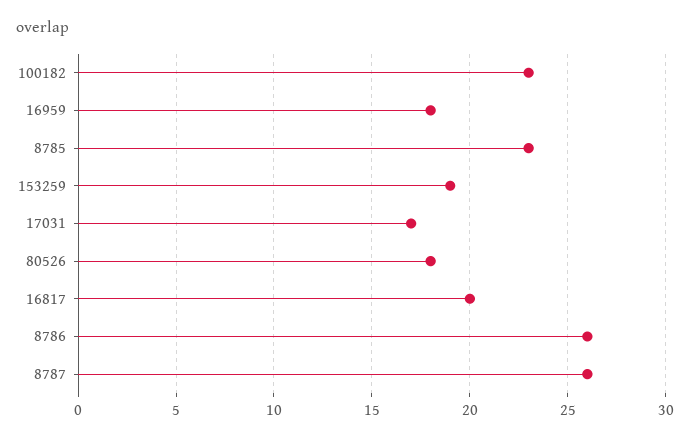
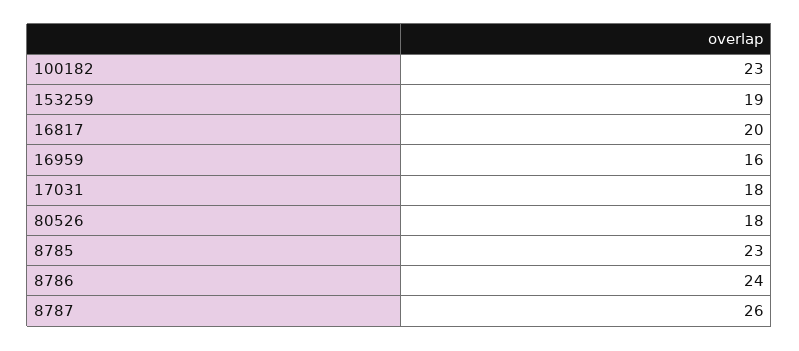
  {
    "100182": 23,
-   "16959": 18,
+   "16959": 16,
    "8785": 23,
    "153259": 19,
-   "17031": 17,
+   "17031": 18,
    "80526": 18,
    "16817": 20,
-   "8786": 26,
+   "8786": 24,
    "8787": 26
  }

